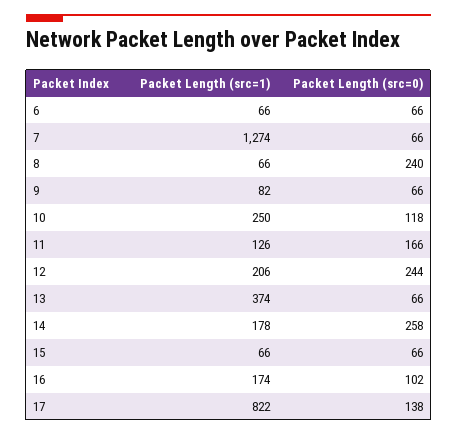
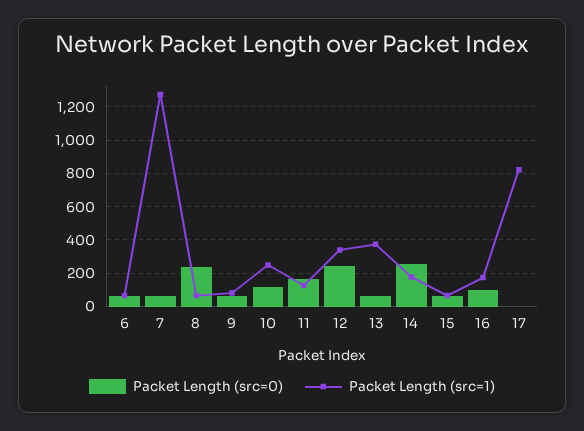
  {
    "Packet Length (src=1)": {
      "6": 66,
      "7": 1274,
      "8": 66,
      "9": 82,
      "10": 250,
      "11": 126,
-     "12": 206,
+     "12": 350,
      "13": 374,
      "14": 178,
      "15": 66,
      "16": 174,
      "17": 822
    },
    "Packet Length (src=0)": {
      "6": 66,
      "7": 66,
      "8": 240,
      "9": 66,
      "10": 118,
      "11": 166,
      "12": 244,
      "13": 66,
      "14": 258,
      "15": 66,
      "16": 102,
-     "17": 138
+     "17": 0
    }
  }

